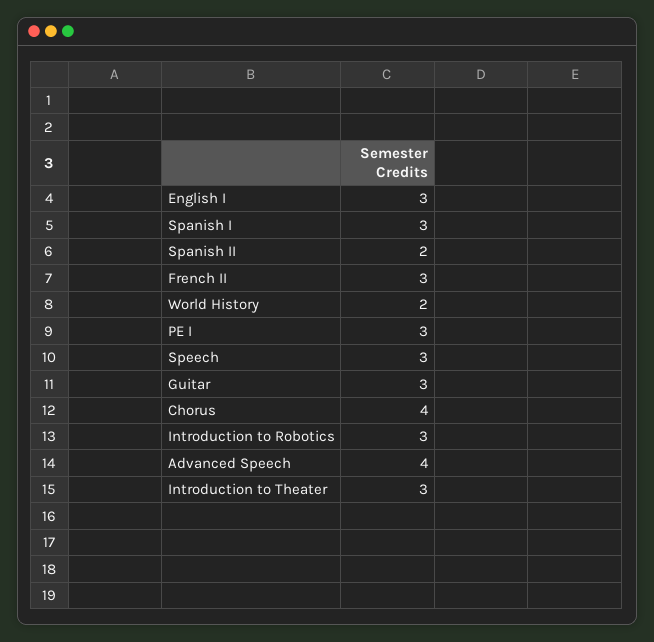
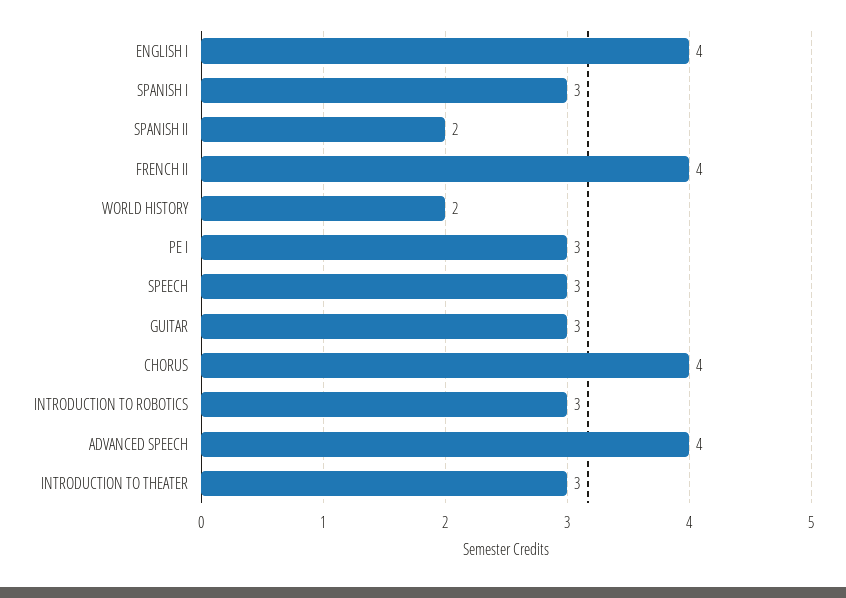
  {
-   "English I": 3,
+   "English I": 4,
    "Spanish I": 3,
    "Spanish II": 2,
-   "French II": 3,
+   "French II": 4,
    "World History": 2,
    "PE I": 3,
    "Speech": 3,
    "Guitar": 3,
    "Chorus": 4,
    "Introduction to Robotics": 3,
    "Advanced Speech": 4,
    "Introduction to Theater": 3
  }

